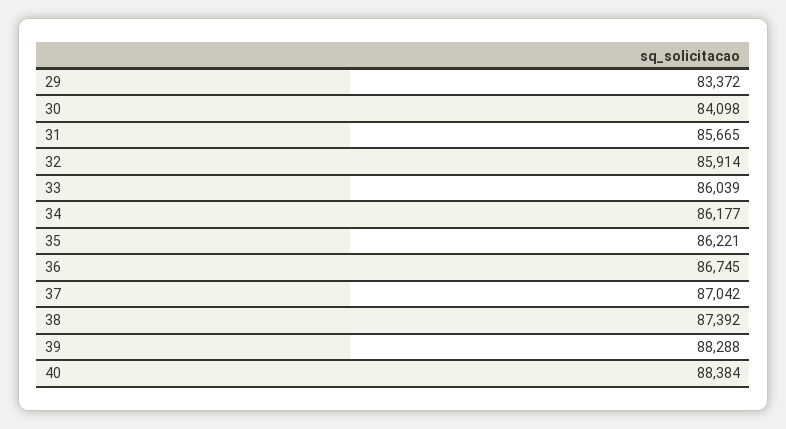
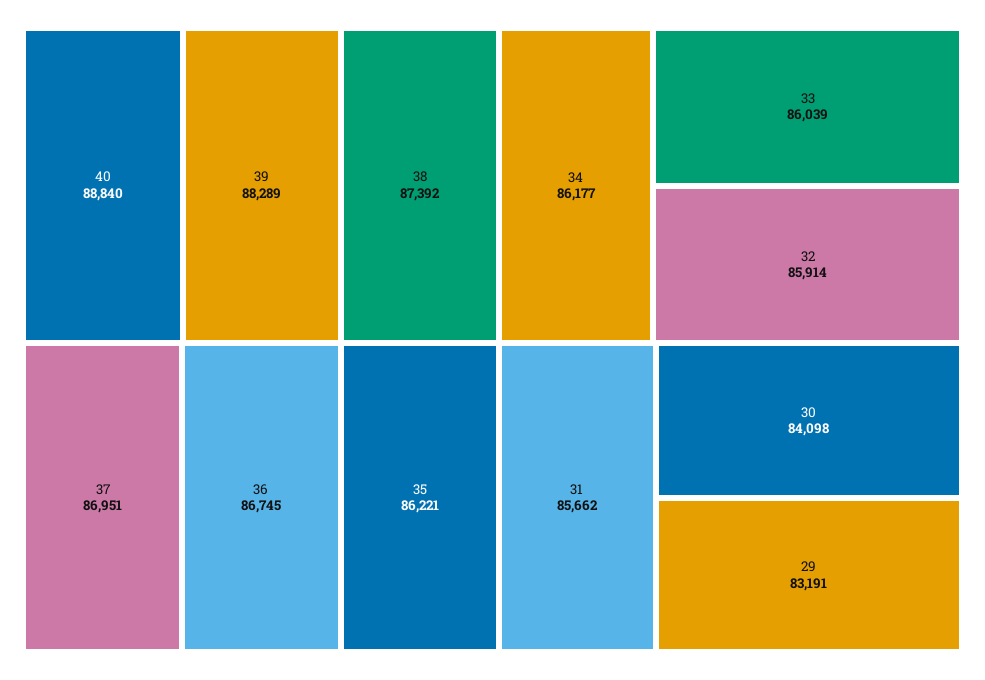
  {
-   "29": 83372,
+   "29": 83191,
    "30": 84098,
-   "31": 85665,
+   "31": 85662,
    "32": 85914,
    "33": 86039,
    "34": 86177,
    "35": 86221,
    "36": 86745,
-   "37": 87042,
+   "37": 86951,
    "38": 87392,
-   "39": 88288,
+   "39": 88289,
-   "40": 88384
+   "40": 88840
  }

